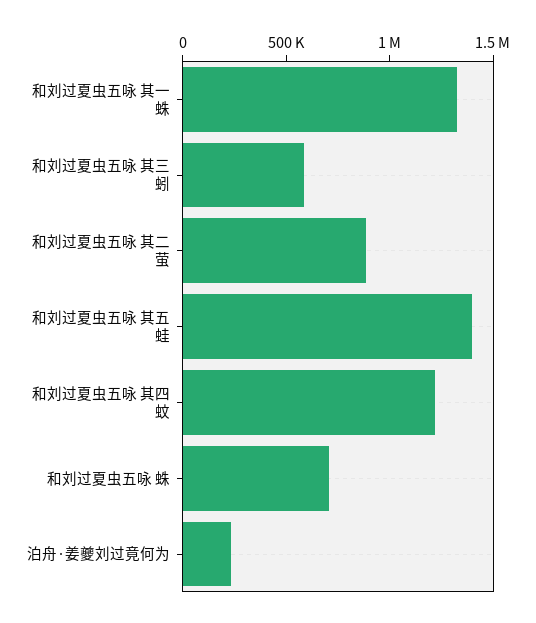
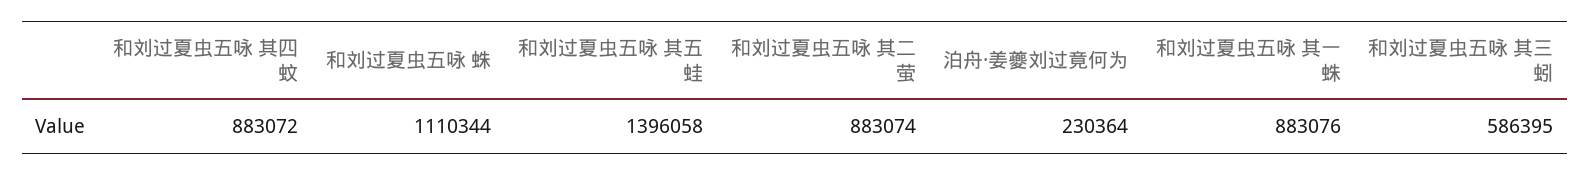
  {
-   "和刘过夏虫五咏 其一 蛛": 1300000,
+   "和刘过夏虫五咏 其一 蛛": 883076,
    "和刘过夏虫五咏 其三 蚓": 586395,
    "和刘过夏虫五咏 其二 萤": 883074,
    "和刘过夏虫五咏 其五 蛙": 1396058,
-   "和刘过夏虫五咏 其四 蚊": 1200000,
+   "和刘过夏虫五咏 其四 蚊": 883072,
-   "和刘过夏虫五咏 蛛": 700000,
+   "和刘过夏虫五咏 蛛": 1110344,
    "泊舟·姜夔刘过竟何为": 230364
  }

